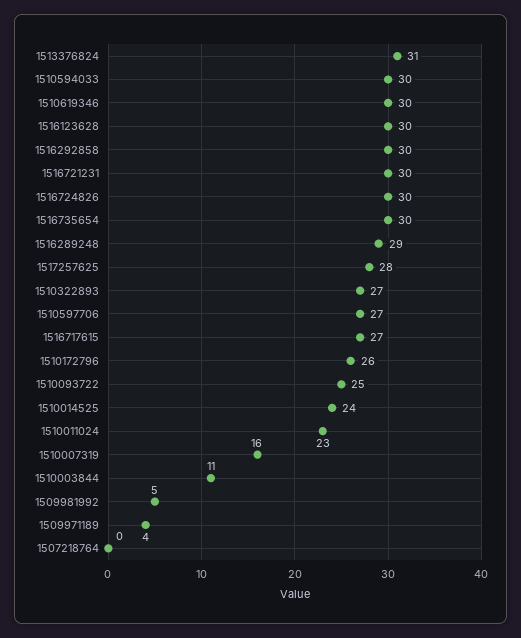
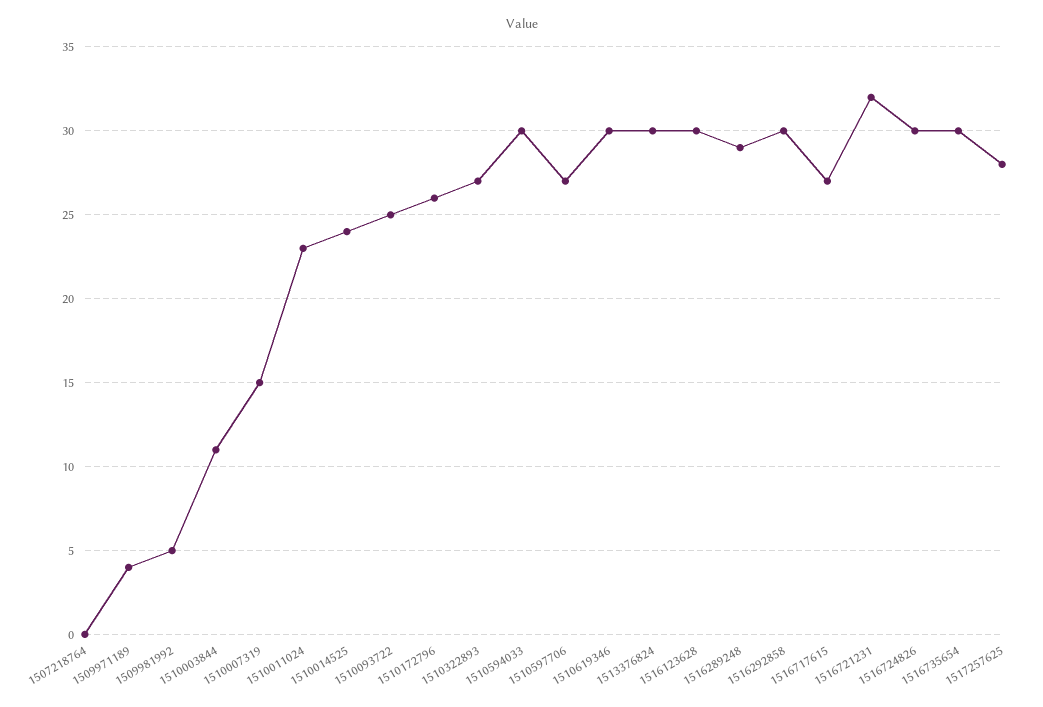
  {
-   "1513376824": 31,
+   "1513376824": 30,
    "1510594033": 30,
    "1510619346": 30,
    "1516123628": 30,
    "1516292858": 30,
-   "1516721231": 30,
+   "1516721231": 32,
    "1516724826": 30,
    "1516735654": 30,
    "1516289248": 29,
    "1517257625": 28,
    "1510322893": 27,
    "1510597706": 27,
    "1516717615": 27,
    "1510172796": 26,
    "1510093722": 25,
    "1510014525": 24,
    "1510011024": 23,
-   "1510007319": 16,
+   "1510007319": 15,
    "1510003844": 11,
    "1509981992": 5,
    "1509971189": 4,
    "1507218764": 0
  }

